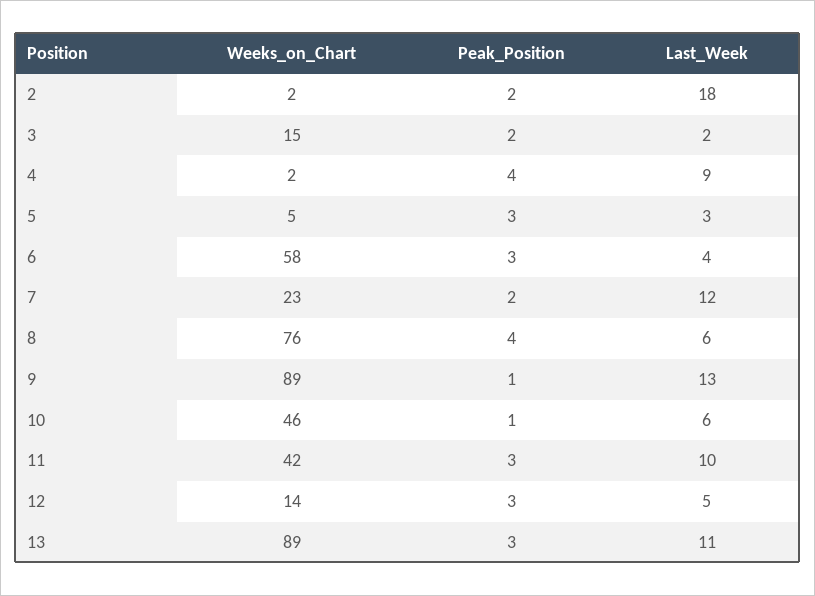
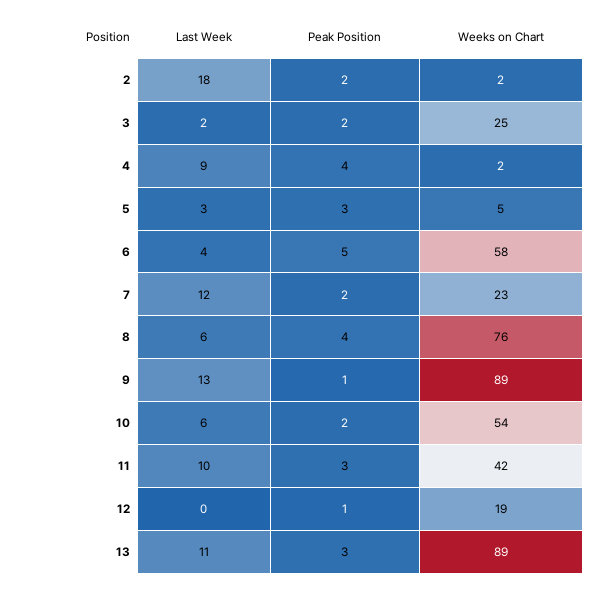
  {
    "Weeks_on_Chart": {
      "2": 2,
-     "3": 15,
+     "3": 25,
      "4": 2,
      "5": 5,
      "6": 58,
      "7": 23,
      "8": 76,
      "9": 89,
-     "10": 46,
+     "10": 54,
      "11": 42,
-     "12": 14,
+     "12": 19,
      "13": 89
    },
    "Peak_Position": {
      "2": 2,
      "3": 2,
      "4": 4,
      "5": 3,
-     "6": 3,
+     "6": 5,
      "7": 2,
      "8": 4,
      "9": 1,
-     "10": 1,
+     "10": 2,
      "11": 3,
-     "12": 3,
+     "12": 1,
      "13": 3
    },
    "Last_Week": {
      "2": 18,
      "3": 2,
      "4": 9,
      "5": 3,
      "6": 4,
      "7": 12,
      "8": 6,
      "9": 13,
      "10": 6,
      "11": 10,
-     "12": 5,
+     "12": 0,
      "13": 11
    }
  }

